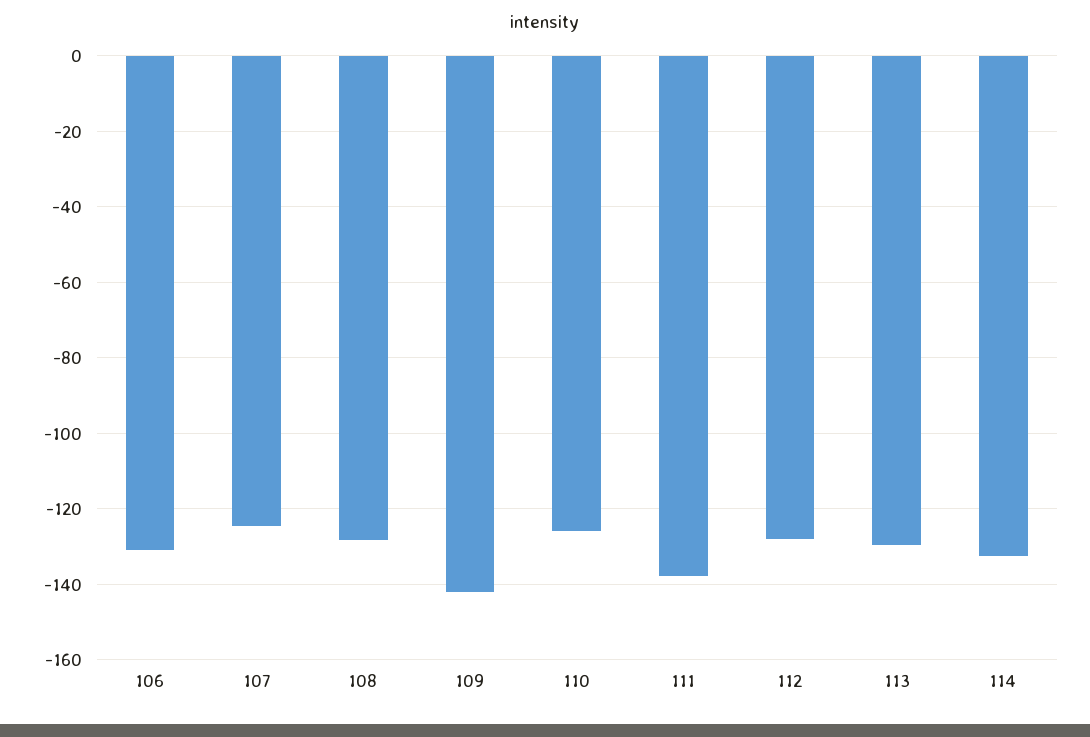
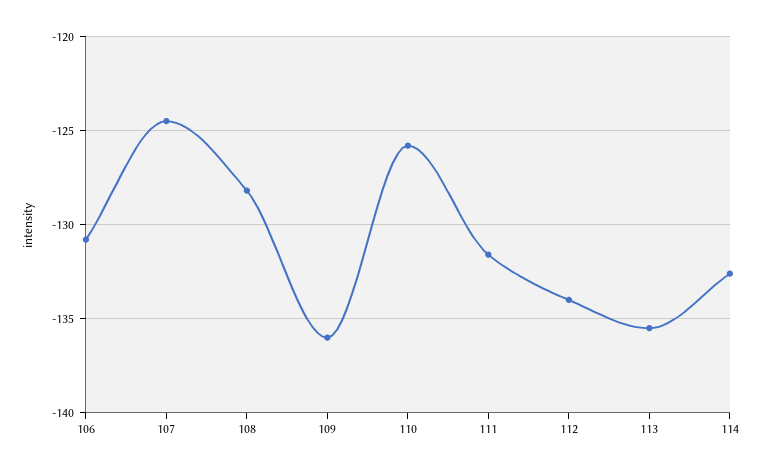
  {
    "106": -131,
    "107": -124.5,
    "108": -128,
-   "109": -142,
+   "109": -136,
    "110": -126,
-   "111": -138,
+   "111": -131.5,
-   "112": -128,
+   "112": -134,
-   "113": -130,
+   "113": -135.5,
    "114": -132.5
  }

